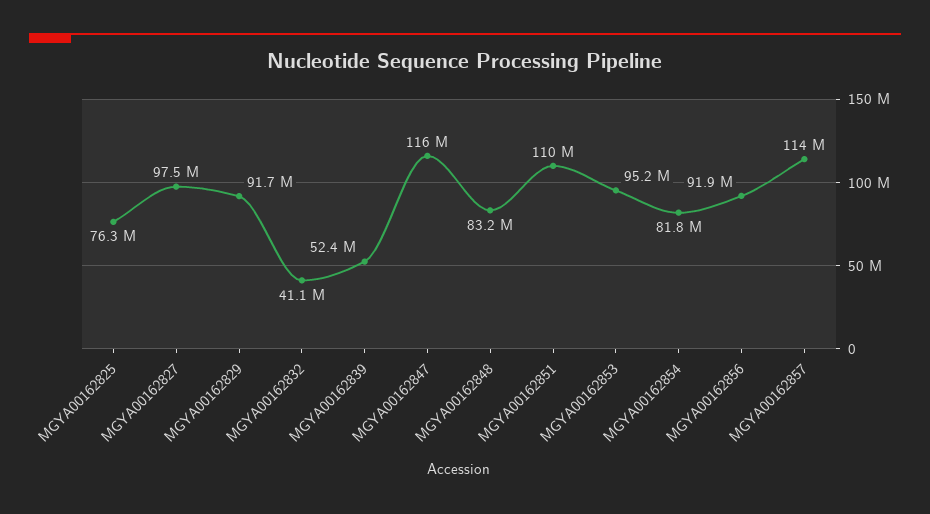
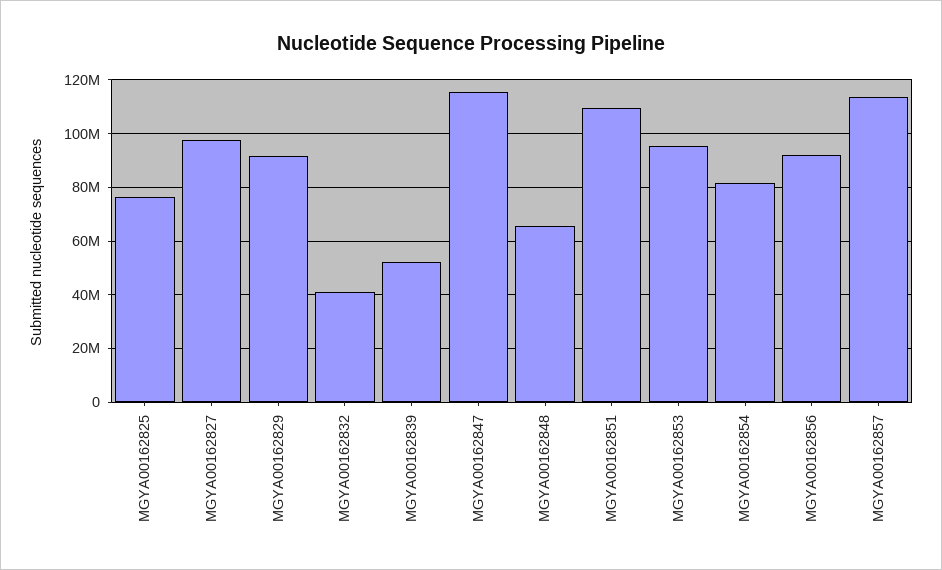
  {
    "MGYA00162825": 76300000,
    "MGYA00162827": 97500000,
    "MGYA00162829": 91700000,
    "MGYA00162832": 41100000,
    "MGYA00162839": 52400000,
    "MGYA00162847": 116000000,
-   "MGYA00162848": 83200000,
+   "MGYA00162848": 65000000,
    "MGYA00162851": 110000000,
    "MGYA00162853": 95200000,
    "MGYA00162854": 81800000,
    "MGYA00162856": 91900000,
    "MGYA00162857": 114000000
  }

